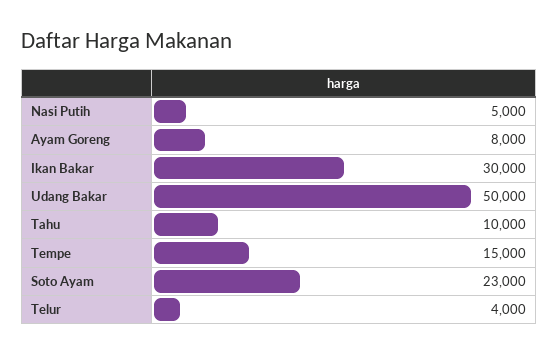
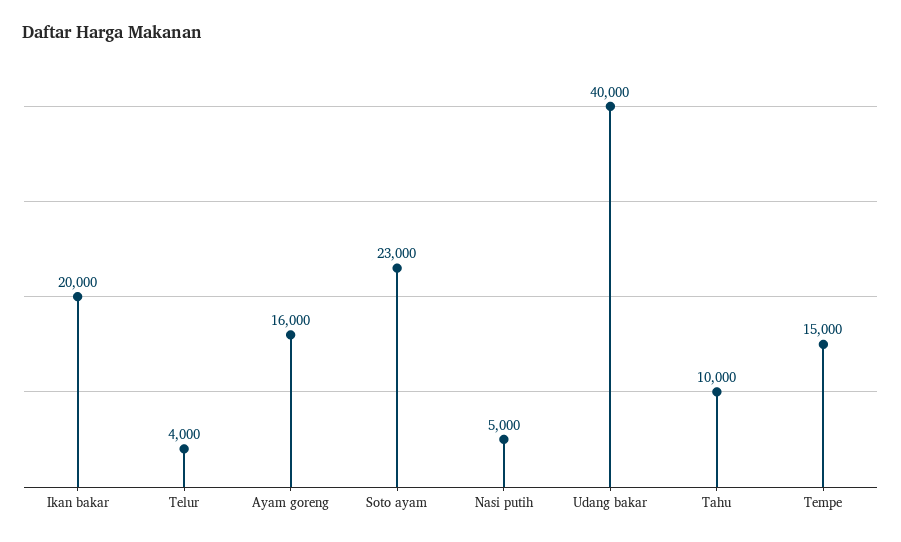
  {
    "Nasi Putih": 5000,
-   "Ayam Goreng": 8000,
+   "Ayam Goreng": 16000,
-   "Ikan Bakar": 30000,
+   "Ikan Bakar": 20000,
-   "Udang Bakar": 50000,
+   "Udang Bakar": 40000,
    "Tahu": 10000,
    "Tempe": 15000,
    "Soto Ayam": 23000,
    "Telur": 4000
  }

